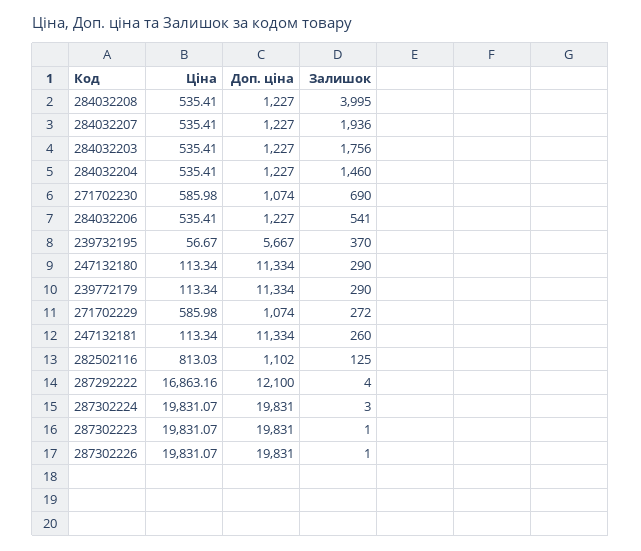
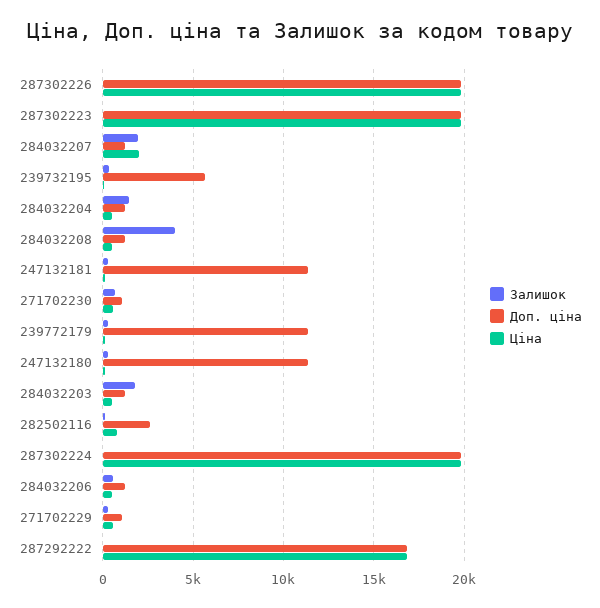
  {
    "Ціна": {
      "284032208": 535.41,
-     "284032207": 535.41,
+     "284032207": 2000,
      "284032203": 535.41,
      "284032204": 535.41,
      "271702230": 585.98,
      "284032206": 535.41,
      "239732195": 56.67,
      "247132180": 113.34,
      "239772179": 113.34,
      "271702229": 585.98,
      "247132181": 113.34,
      "282502116": 813.03,
      "287292222": 16863.16,
      "287302224": 19831.07,
      "287302223": 19831.07,
      "287302226": 19831.07
    },
    "Доп. ціна": {
      "284032208": 1227,
      "284032207": 1227,
      "284032203": 1227,
      "284032204": 1227,
      "271702230": 1074,
      "284032206": 1227,
      "239732195": 5667,
      "247132180": 11334,
      "239772179": 11334,
      "271702229": 1074,
      "247132181": 11334,
-     "282502116": 1102,
+     "282502116": 2500,
-     "287292222": 12100,
+     "287292222": 17000,
      "287302224": 19831,
      "287302223": 19831,
      "287302226": 19831
    },
    "Залишок": {
      "284032208": 3995,
      "284032207": 1936,
      "284032203": 1756,
      "284032204": 1460,
      "271702230": 690,
      "284032206": 541,
      "239732195": 370,
      "247132180": 290,
      "239772179": 290,
      "271702229": 272,
      "247132181": 260,
      "282502116": 125,
      "287292222": 4,
      "287302224": 3,
      "287302223": 1,
      "287302226": 1
    }
  }

